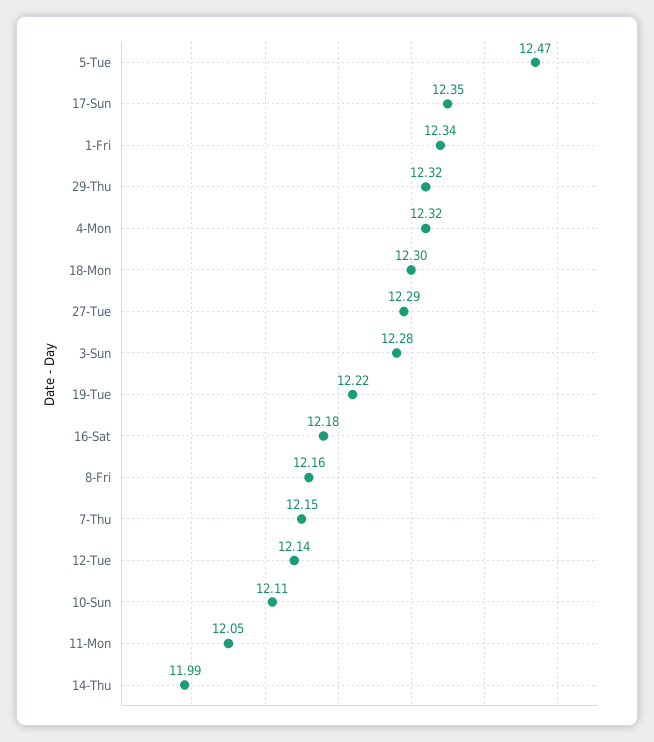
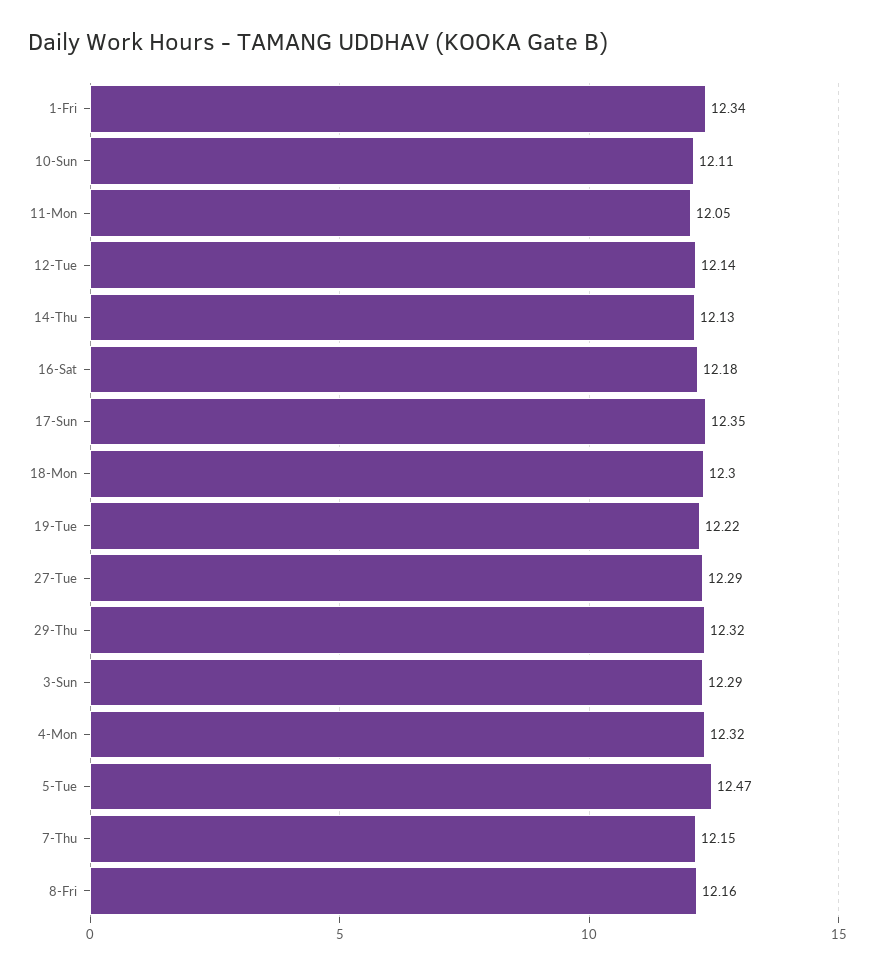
  {
    "5-Tue": 12.47,
    "17-Sun": 12.35,
    "1-Fri": 12.34,
    "29-Thu": 12.32,
    "4-Mon": 12.32,
    "18-Mon": 12.3,
    "27-Tue": 12.29,
-   "3-Sun": 12.28,
+   "3-Sun": 12.29,
    "19-Tue": 12.22,
    "16-Sat": 12.18,
    "8-Fri": 12.16,
    "7-Thu": 12.15,
    "12-Tue": 12.14,
    "10-Sun": 12.11,
    "11-Mon": 12.05,
-   "14-Thu": 11.99
+   "14-Thu": 12.13
  }

